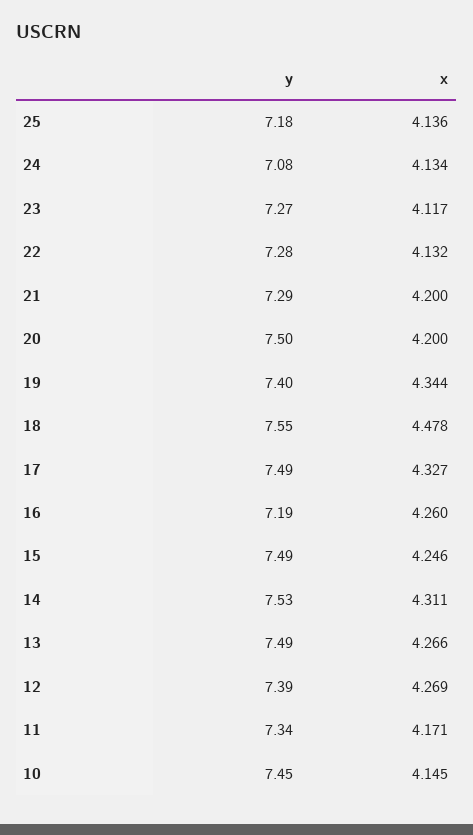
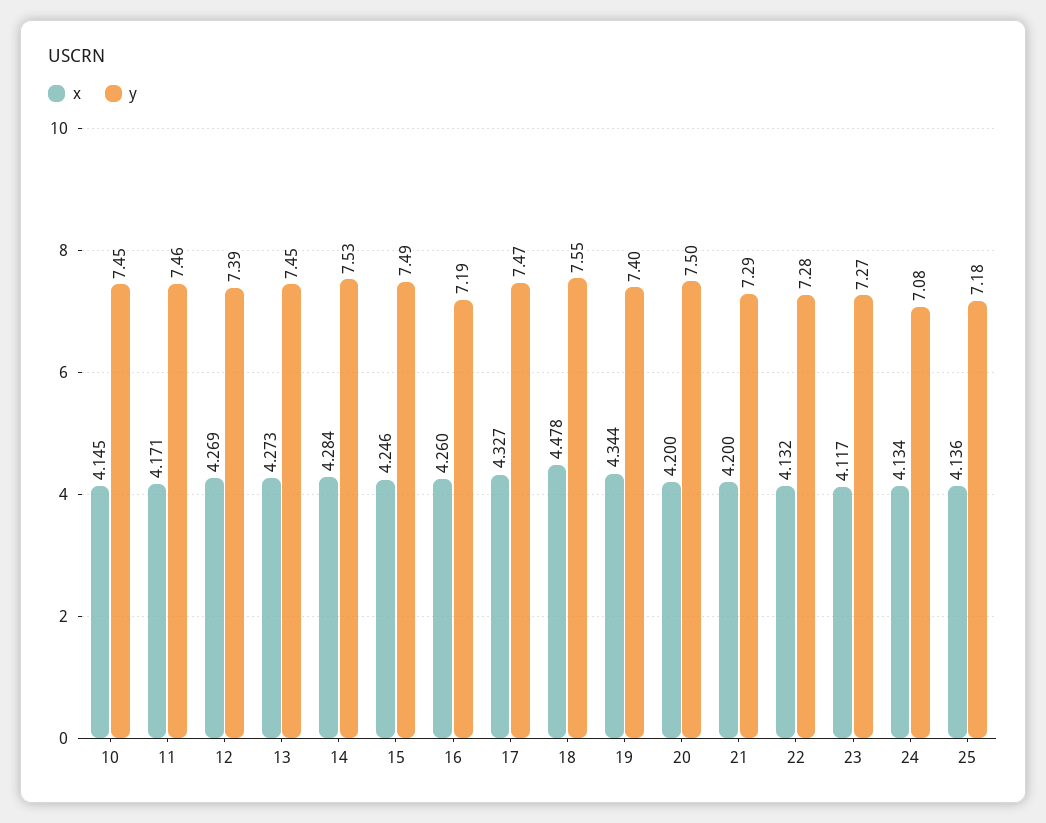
  {
    "y": {
      "25": 7.18,
      "24": 7.08,
      "23": 7.27,
      "22": 7.28,
      "21": 7.29,
      "20": 7.5,
      "19": 7.4,
      "18": 7.55,
-     "17": 7.49,
+     "17": 7.47,
      "16": 7.19,
      "15": 7.49,
      "14": 7.53,
-     "13": 7.49,
+     "13": 7.45,
      "12": 7.39,
-     "11": 7.34,
+     "11": 7.46,
      "10": 7.45
    },
    "x": {
      "25": 4.136,
      "24": 4.134,
      "23": 4.117,
      "22": 4.132,
      "21": 4.2,
      "20": 4.2,
      "19": 4.344,
      "18": 4.478,
      "17": 4.327,
      "16": 4.26,
      "15": 4.246,
-     "14": 4.311,
+     "14": 4.284,
-     "13": 4.266,
+     "13": 4.273,
      "12": 4.269,
      "11": 4.171,
      "10": 4.145
    }
  }

